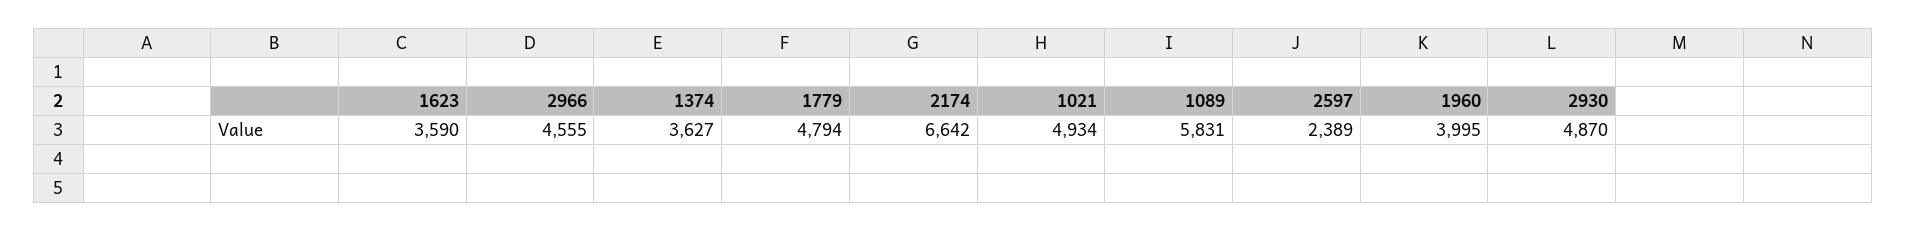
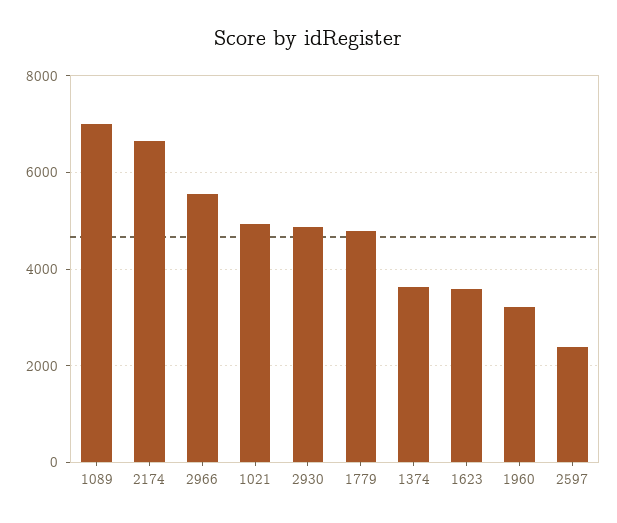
  {
    "1623": 3590,
-   "2966": 4555,
+   "2966": 5600,
    "1374": 3627,
    "1779": 4794,
    "2174": 6642,
    "1021": 4934,
-   "1089": 5831,
+   "1089": 7000,
    "2597": 2389,
-   "1960": 3995,
+   "1960": 3200,
    "2930": 4870
  }

